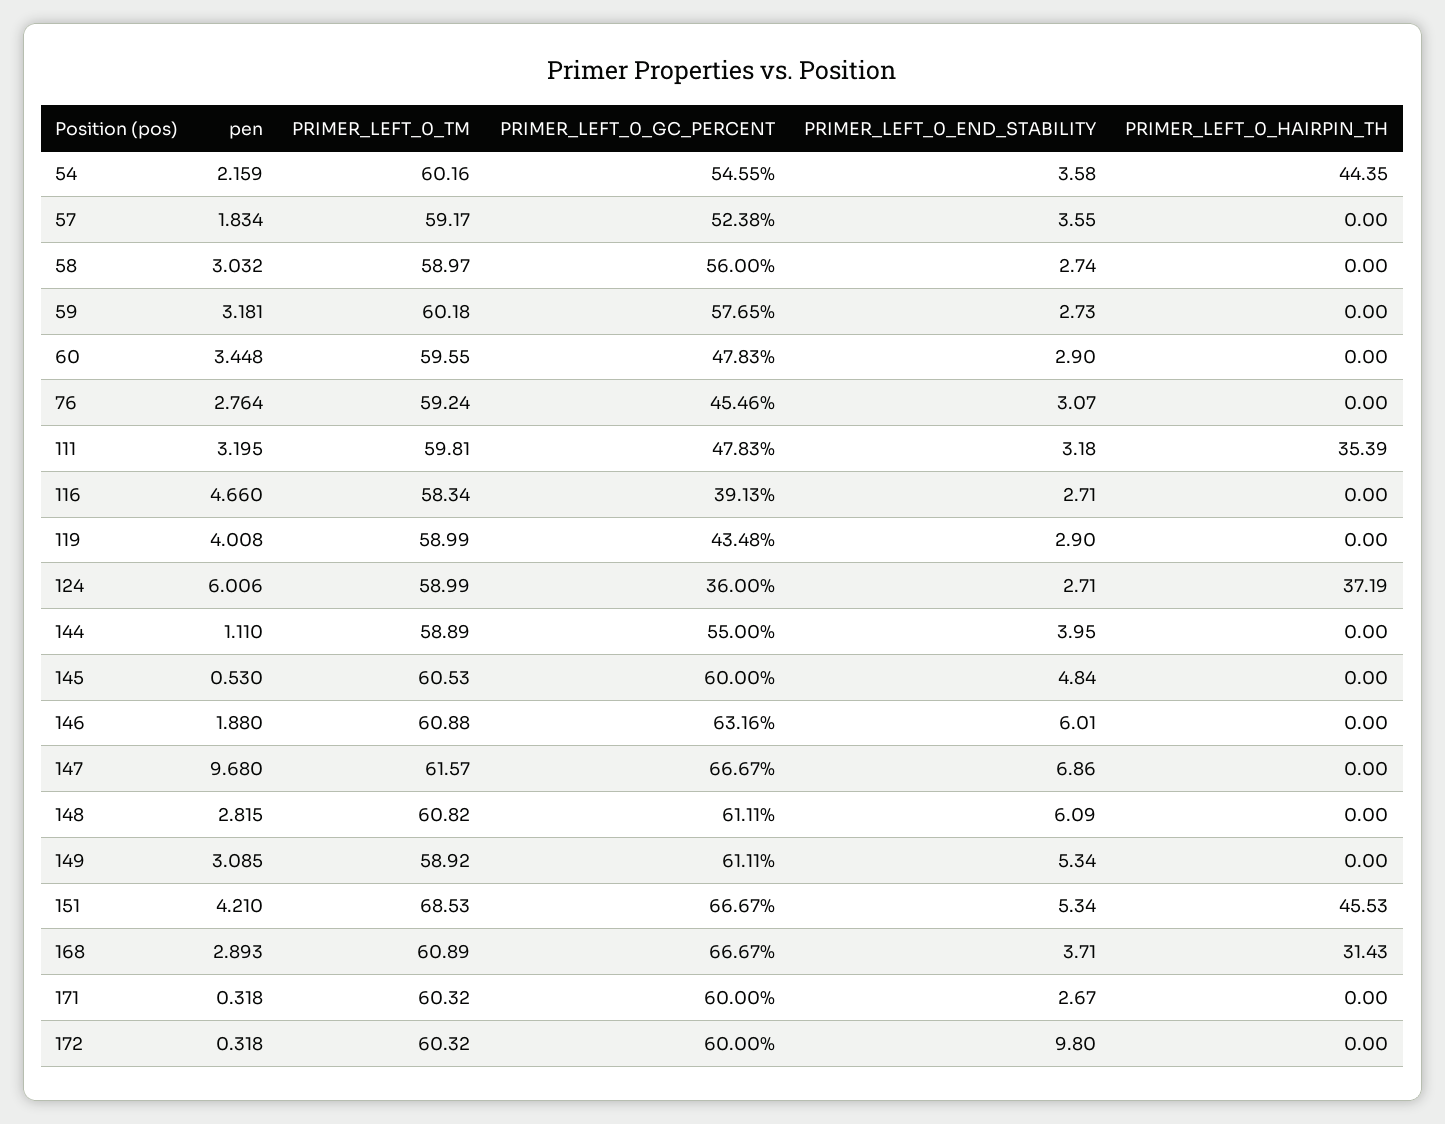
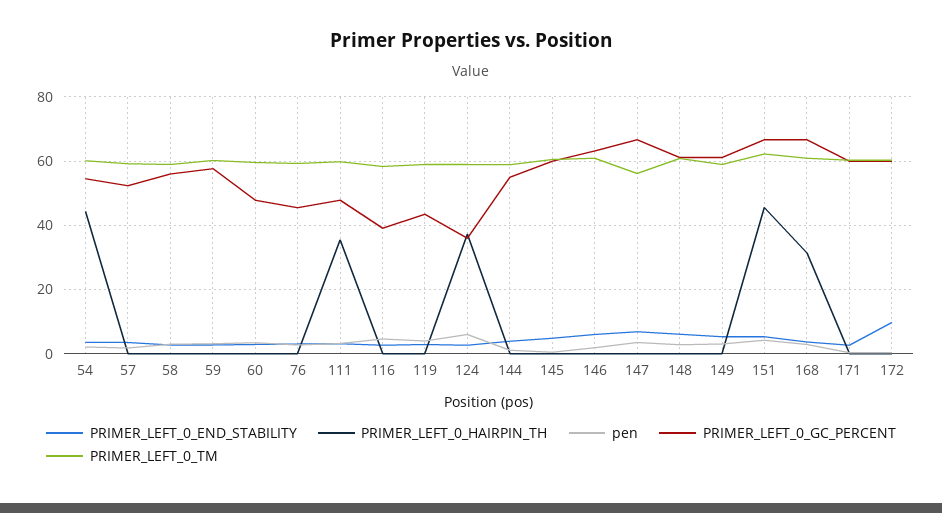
  {
    "pen": {
      "54": 2.159,
      "57": 1.834,
      "58": 3.032,
      "59": 3.181,
      "60": 3.448,
      "76": 2.764,
      "111": 3.195,
      "116": 4.66,
      "119": 4.008,
      "124": 6.006,
      "144": 1.11,
      "145": 0.53,
      "146": 1.88,
-     "147": 9.68,
+     "147": 4,
      "148": 2.815,
      "149": 3.085,
      "151": 4.21,
      "168": 2.893,
      "171": 0.318,
      "172": 0.318
    },
    "PRIMER_LEFT_0_TM": {
      "54": 60.16,
      "57": 59.17,
      "58": 58.97,
      "59": 60.18,
      "60": 59.55,
      "76": 59.24,
      "111": 59.81,
      "116": 58.34,
      "119": 58.99,
      "124": 58.99,
      "144": 58.89,
      "145": 60.53,
      "146": 60.88,
-     "147": 61.57,
+     "147": 56,
      "148": 60.82,
      "149": 58.92,
-     "151": 68.53,
+     "151": 62,
      "168": 60.89,
      "171": 60.32,
      "172": 60.32
    },
    "PRIMER_LEFT_0_GC_PERCENT": {
      "54": 54.55,
      "57": 52.38,
      "58": 56,
      "59": 57.65,
      "60": 47.83,
      "76": 45.46,
      "111": 47.83,
      "116": 39.13,
      "119": 43.48,
      "124": 36,
      "144": 55,
      "145": 60,
      "146": 63.16,
      "147": 66.67,
      "148": 61.11,
      "149": 61.11,
      "151": 66.67,
      "168": 66.67,
      "171": 60,
      "172": 60
    },
    "PRIMER_LEFT_0_END_STABILITY": {
      "54": 3.58,
      "57": 3.55,
      "58": 2.74,
      "59": 2.73,
      "60": 2.9,
      "76": 3.07,
      "111": 3.18,
      "116": 2.71,
      "119": 2.9,
      "124": 2.71,
      "144": 3.95,
      "145": 4.84,
      "146": 6.01,
      "147": 6.86,
      "148": 6.09,
      "149": 5.34,
      "151": 5.34,
      "168": 3.71,
      "171": 2.67,
      "172": 9.8
    },
    "PRIMER_LEFT_0_HAIRPIN_TH": {
      "54": 44.35,
      "57": 0,
      "58": 0,
      "59": 0,
      "60": 0,
      "76": 0,
      "111": 35.39,
      "116": 0,
      "119": 0,
      "124": 37.19,
      "144": 0,
      "145": 0,
      "146": 0,
      "147": 0,
      "148": 0,
      "149": 0,
      "151": 45.53,
      "168": 31.43,
      "171": 0,
      "172": 0
    }
  }

